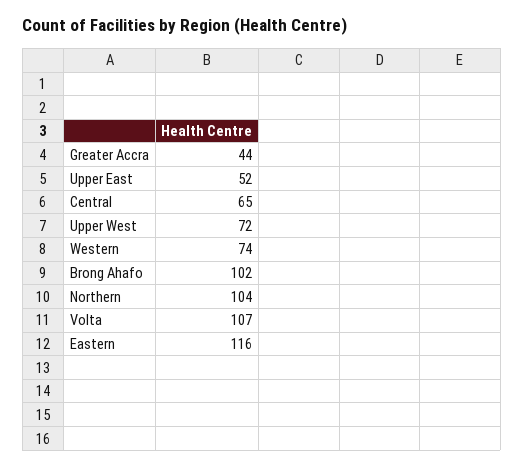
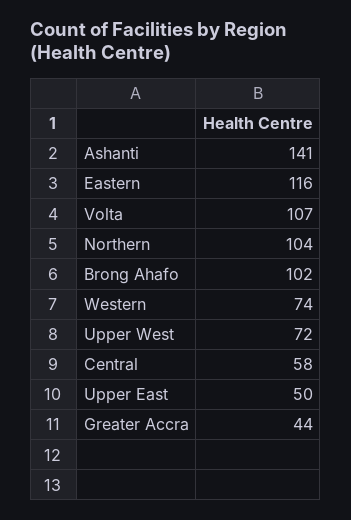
  {
    "Greater Accra": 44,
-   "Upper East": 52,
+   "Upper East": 50,
-   "Central": 65,
+   "Central": 58,
    "Upper West": 72,
    "Western": 74,
    "Brong Ahafo": 102,
    "Northern": 104,
    "Volta": 107,
-   "Eastern": 116
+   "Eastern": 116,
+   "Ashanti": 141
  }

